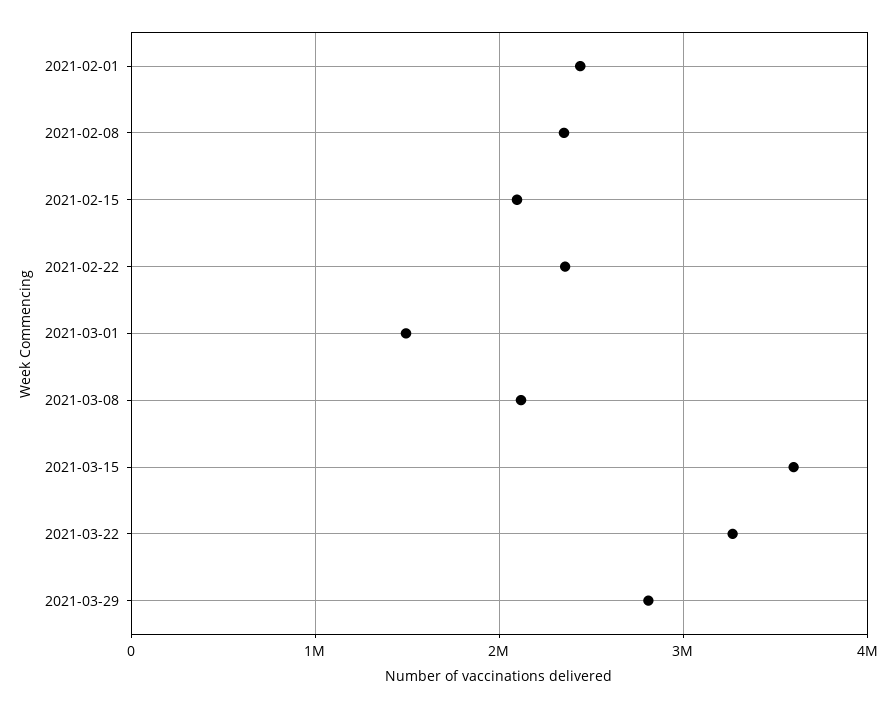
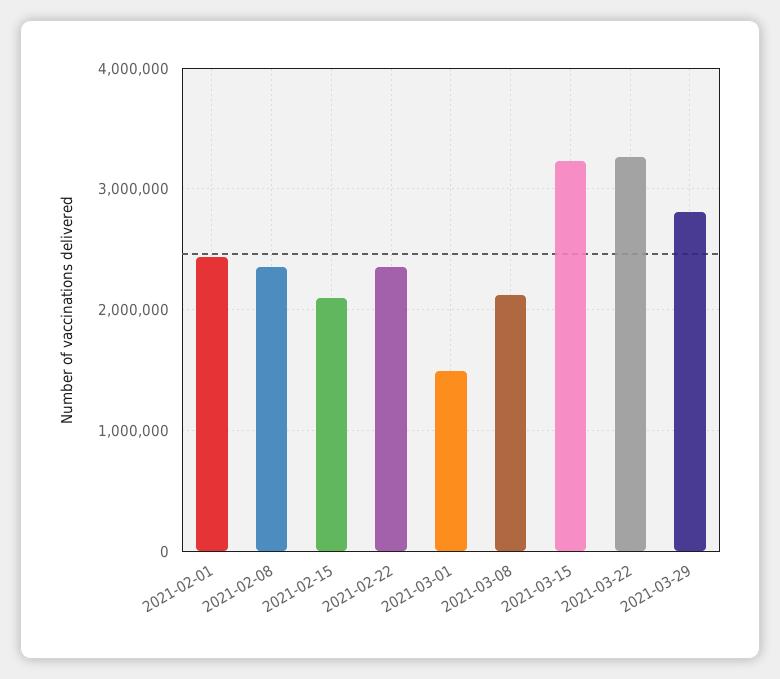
  {
    "2021-02-01": 2400000,
    "2021-02-08": 2400000,
    "2021-02-15": 2100000,
    "2021-02-22": 2400000,
    "2021-03-01": 1500000,
    "2021-03-08": 2100000,
-   "2021-03-15": 3600000,
+   "2021-03-15": 3200000,
    "2021-03-22": 3300000,
    "2021-03-29": 2800000
  }

